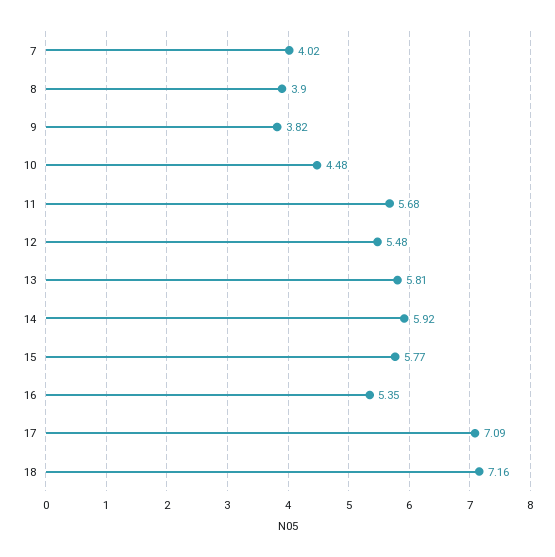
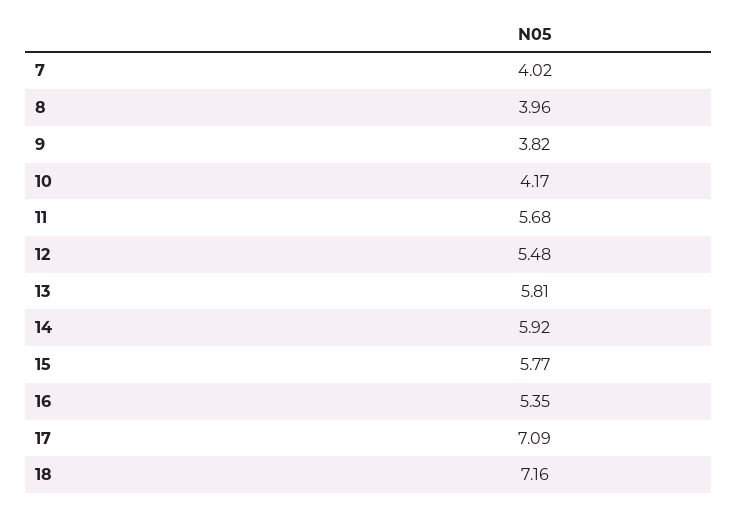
  {
    "7": 4.02,
-   "8": 3.9,
+   "8": 3.96,
    "9": 3.82,
-   "10": 4.48,
+   "10": 4.17,
    "11": 5.68,
    "12": 5.48,
    "13": 5.81,
    "14": 5.92,
    "15": 5.77,
    "16": 5.35,
    "17": 7.09,
    "18": 7.16
  }

